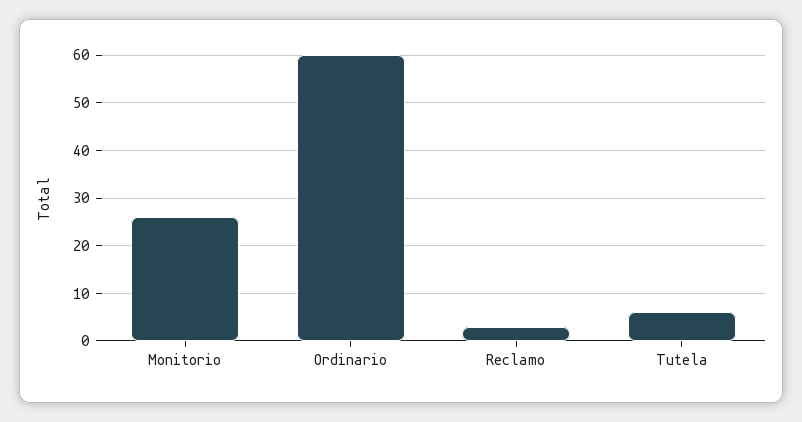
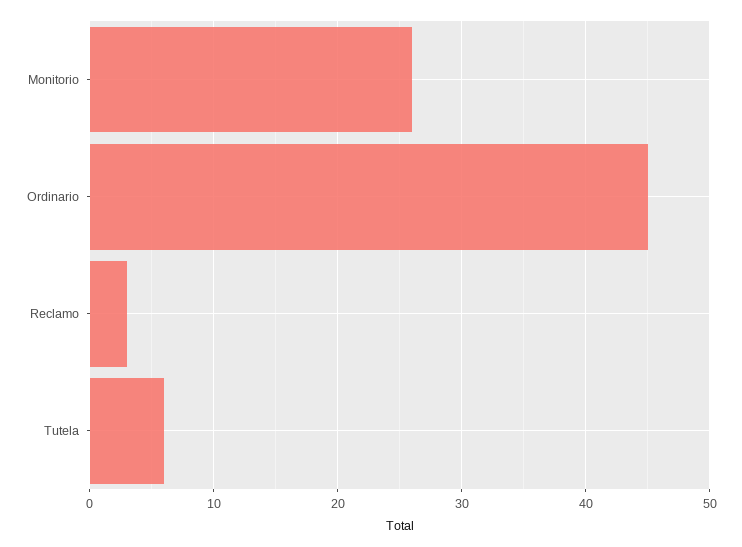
  {
    "Monitorio": 26,
-   "Ordinario": 60,
+   "Ordinario": 45,
    "Reclamo": 3,
    "Tutela": 6
  }

